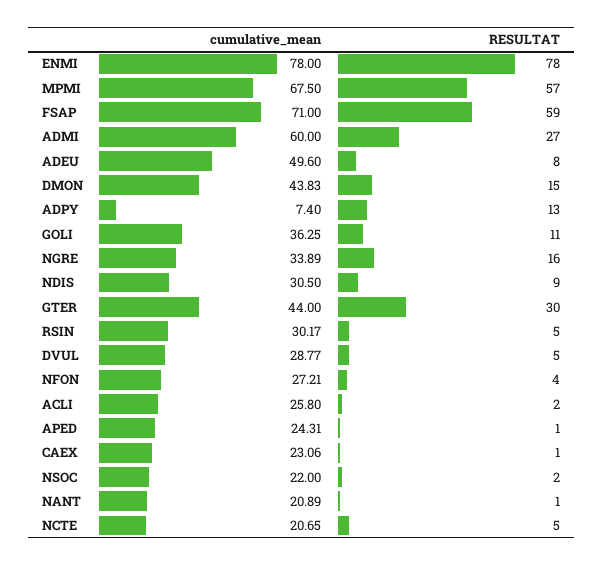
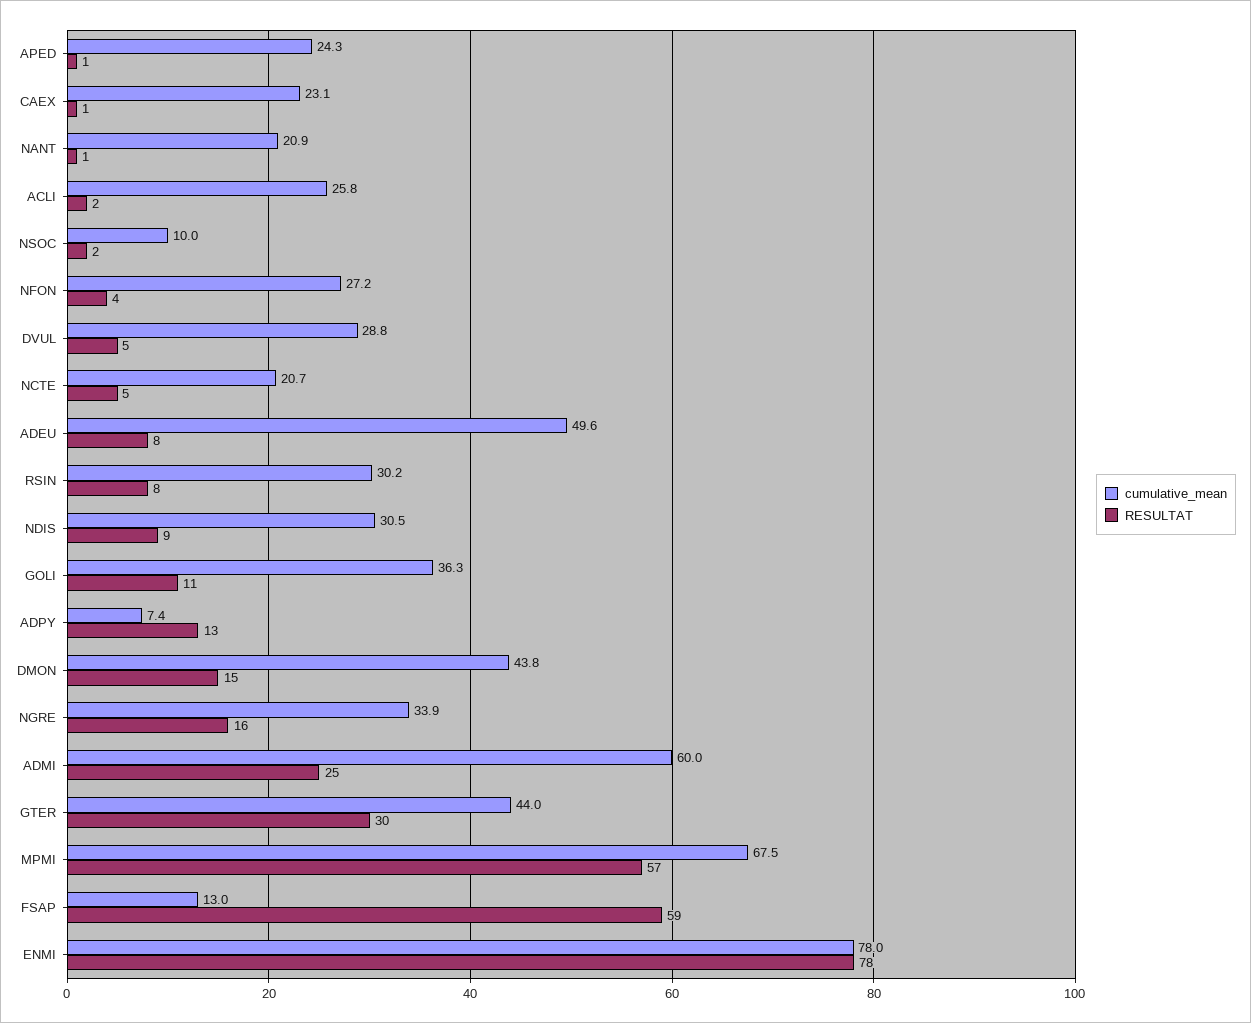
  {
    "cumulative_mean": {
      "ENMI": 78,
      "MPMI": 67.5,
-     "FSAP": 71,
+     "FSAP": 13,
      "ADMI": 60,
      "ADEU": 49.6,
      "DMON": 43.83,
      "ADPY": 7.4,
      "GOLI": 36.25,
      "NGRE": 33.89,
      "NDIS": 30.5,
      "GTER": 44,
      "RSIN": 30.17,
      "DVUL": 28.77,
      "NFON": 27.21,
      "ACLI": 25.8,
      "APED": 24.31,
      "CAEX": 23.06,
-     "NSOC": 22,
+     "NSOC": 10,
      "NANT": 20.89,
      "NCTE": 20.65
    },
    "RESULTAT": {
      "ENMI": 78,
      "MPMI": 57,
      "FSAP": 59,
-     "ADMI": 27,
+     "ADMI": 25,
      "ADEU": 8,
      "DMON": 15,
      "ADPY": 13,
      "GOLI": 11,
      "NGRE": 16,
      "NDIS": 9,
      "GTER": 30,
-     "RSIN": 5,
+     "RSIN": 8,
      "DVUL": 5,
      "NFON": 4,
      "ACLI": 2,
      "APED": 1,
      "CAEX": 1,
      "NSOC": 2,
      "NANT": 1,
      "NCTE": 5
    }
  }

